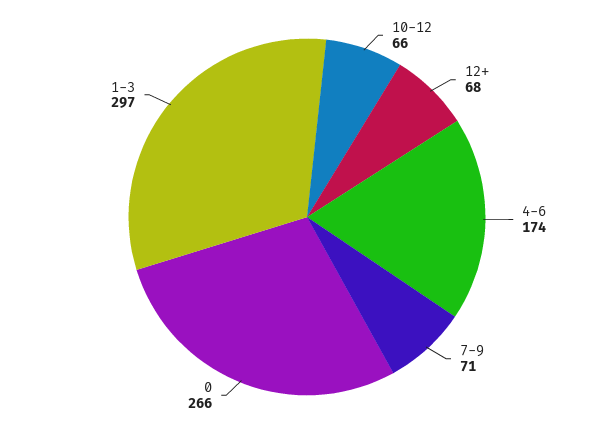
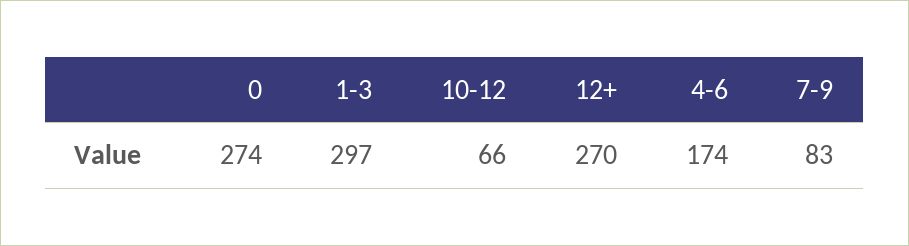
  {
    "10-12": 66,
-   "12+": 68,
+   "12+": 270,
    "4-6": 174,
-   "7-9": 71,
+   "7-9": 83,
-   "0": 266,
+   "0": 274,
    "1-3": 297
  }

